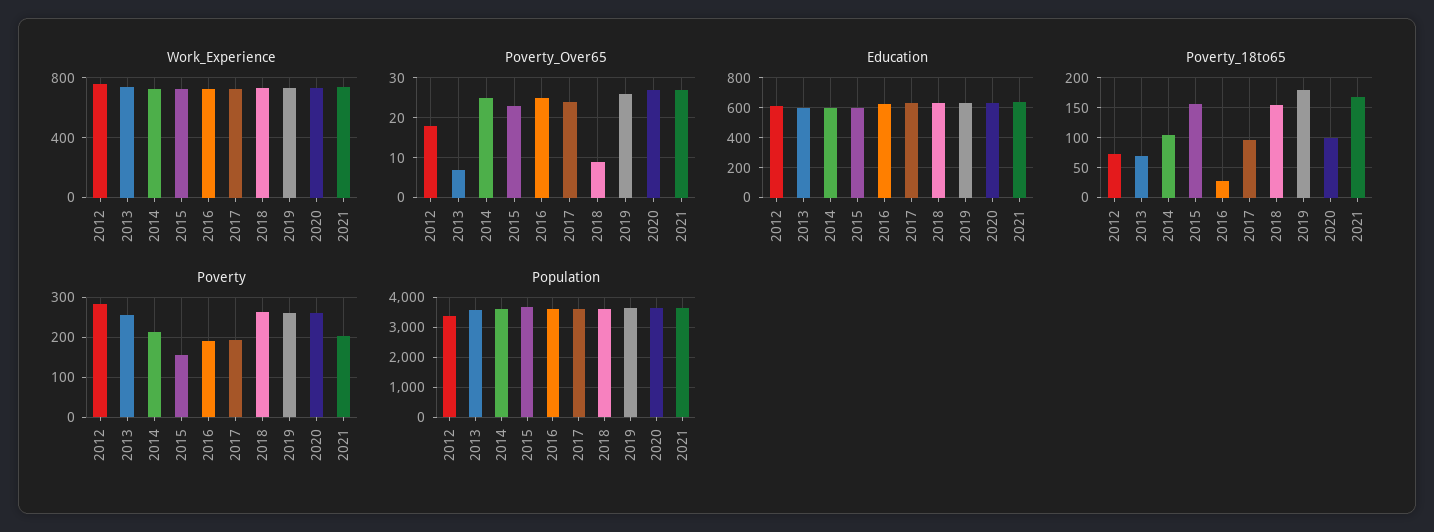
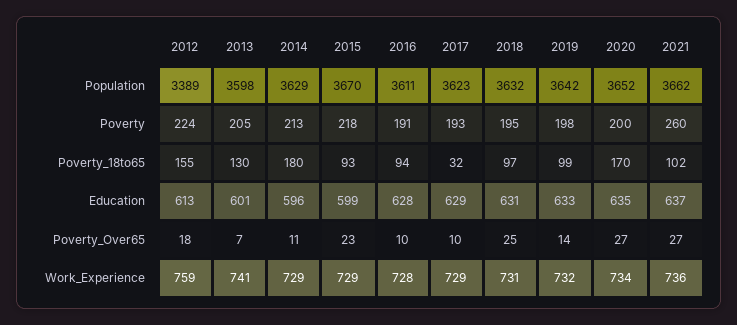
  {
    "Work_Experience": {
      "2012": 759,
      "2013": 741,
      "2014": 729,
      "2015": 729,
      "2016": 728,
      "2017": 729,
      "2018": 731,
      "2019": 732,
      "2020": 734,
      "2021": 736
    },
    "Poverty_Over65": {
      "2012": 18,
      "2013": 7,
-     "2014": 25,
+     "2014": 11,
      "2015": 23,
-     "2016": 25,
+     "2016": 10,
-     "2017": 25,
+     "2017": 10,
-     "2018": 10,
+     "2018": 25,
-     "2019": 25,
+     "2019": 14,
      "2020": 27,
      "2021": 27
    },
    "Education": {
      "2012": 613,
      "2013": 601,
      "2014": 596,
      "2015": 599,
      "2016": 628,
      "2017": 629,
      "2018": 631,
      "2019": 633,
      "2020": 635,
      "2021": 637
    },
    "Poverty_18to65": {
-     "2012": 75,
+     "2012": 155,
-     "2013": 75,
+     "2013": 130,
-     "2014": 100,
+     "2014": 180,
-     "2015": 150,
+     "2015": 93,
-     "2016": 25,
+     "2016": 94,
-     "2017": 100,
+     "2017": 32,
-     "2018": 150,
+     "2018": 97,
-     "2019": 175,
+     "2019": 99,
-     "2020": 100,
+     "2020": 170,
-     "2021": 175
+     "2021": 102
    },
    "Poverty": {
-     "2012": 280,
+     "2012": 224,
-     "2013": 260,
+     "2013": 205,
      "2014": 213,
-     "2015": 160,
+     "2015": 218,
      "2016": 191,
      "2017": 193,
-     "2018": 260,
+     "2018": 195,
-     "2019": 260,
+     "2019": 198,
-     "2020": 260,
+     "2020": 200,
-     "2021": 200
+     "2021": 260
    },
    "Population": {
      "2012": 3389,
      "2013": 3598,
      "2014": 3629,
      "2015": 3670,
      "2016": 3611,
      "2017": 3623,
      "2018": 3632,
      "2019": 3642,
      "2020": 3652,
      "2021": 3662
    }
  }

